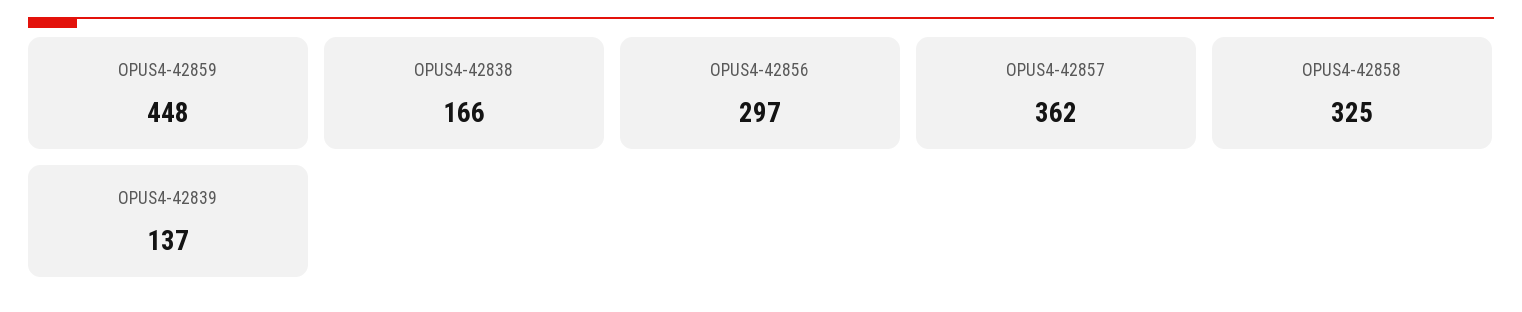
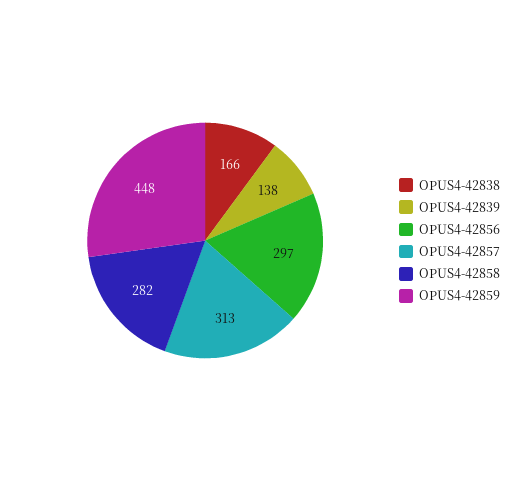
  {
    "OPUS4-42859": 448,
    "OPUS4-42838": 166,
    "OPUS4-42856": 297,
-   "OPUS4-42857": 362,
+   "OPUS4-42857": 313,
-   "OPUS4-42858": 325,
+   "OPUS4-42858": 282,
-   "OPUS4-42839": 137
+   "OPUS4-42839": 138
  }

